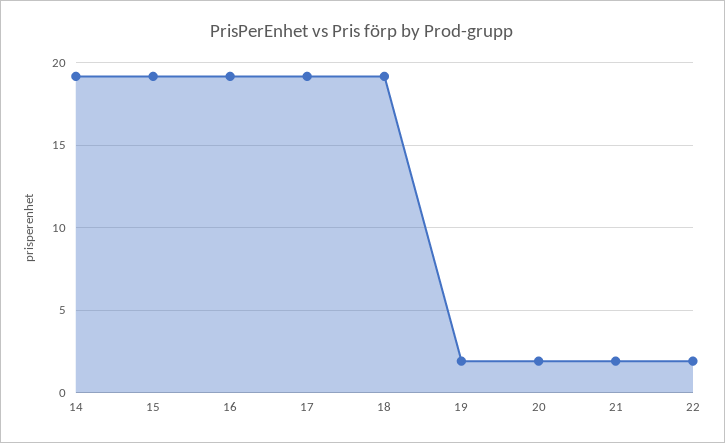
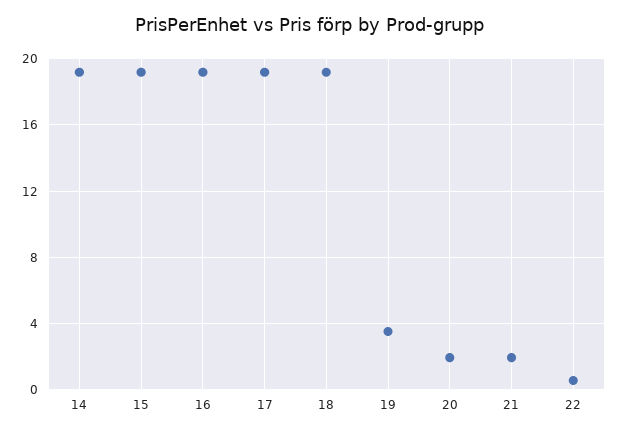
  {
    "14": 19,
    "15": 19,
    "16": 19,
    "17": 19,
    "18": 19,
-   "19": 2,
+   "19": 3.5,
    "20": 2,
    "21": 2,
-   "22": 2
+   "22": 0.5
  }

